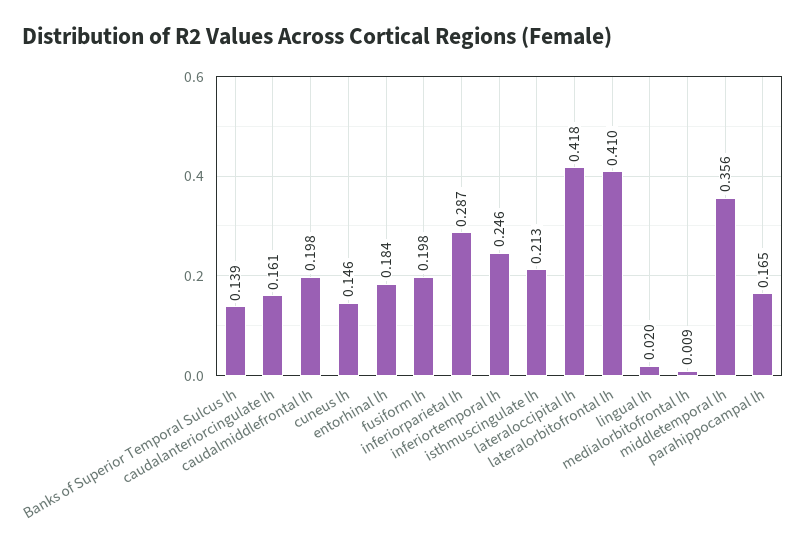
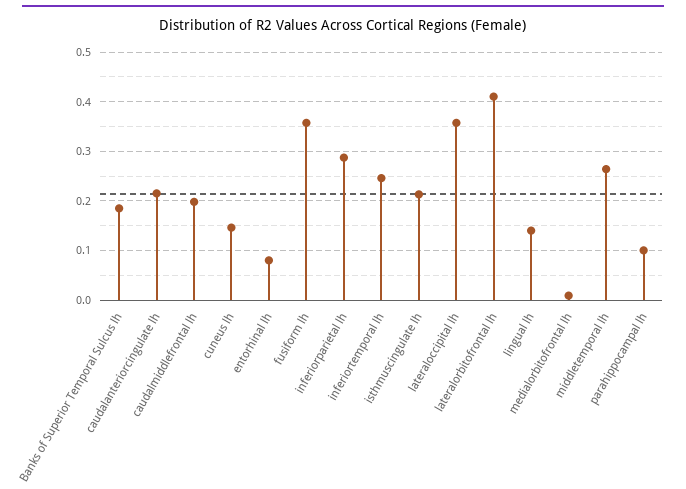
  {
-   "Banks of Superior Temporal Sulcus lh": 0.139,
+   "Banks of Superior Temporal Sulcus lh": 0.18,
-   "caudalanteriorcingulate lh": 0.161,
+   "caudalanteriorcingulate lh": 0.22,
    "caudalmiddlefrontal lh": 0.198,
    "cuneus lh": 0.146,
-   "entorhinal lh": 0.184,
+   "entorhinal lh": 0.08,
-   "fusiform lh": 0.198,
+   "fusiform lh": 0.36,
    "inferiorparietal lh": 0.287,
    "inferiortemporal lh": 0.246,
    "isthmuscingulate lh": 0.213,
-   "lateraloccipital lh": 0.418,
+   "lateraloccipital lh": 0.36,
    "lateralorbitofrontal lh": 0.41,
-   "lingual lh": 0.02,
+   "lingual lh": 0.14,
    "medialorbitofrontal lh": 0.009,
-   "middletemporal lh": 0.356,
+   "middletemporal lh": 0.26,
-   "parahippocampal lh": 0.165
+   "parahippocampal lh": 0.1
  }

